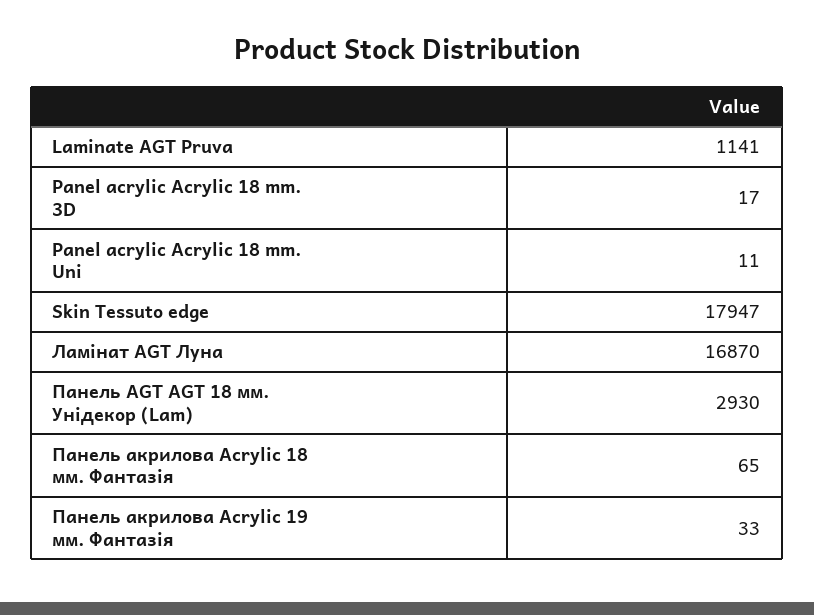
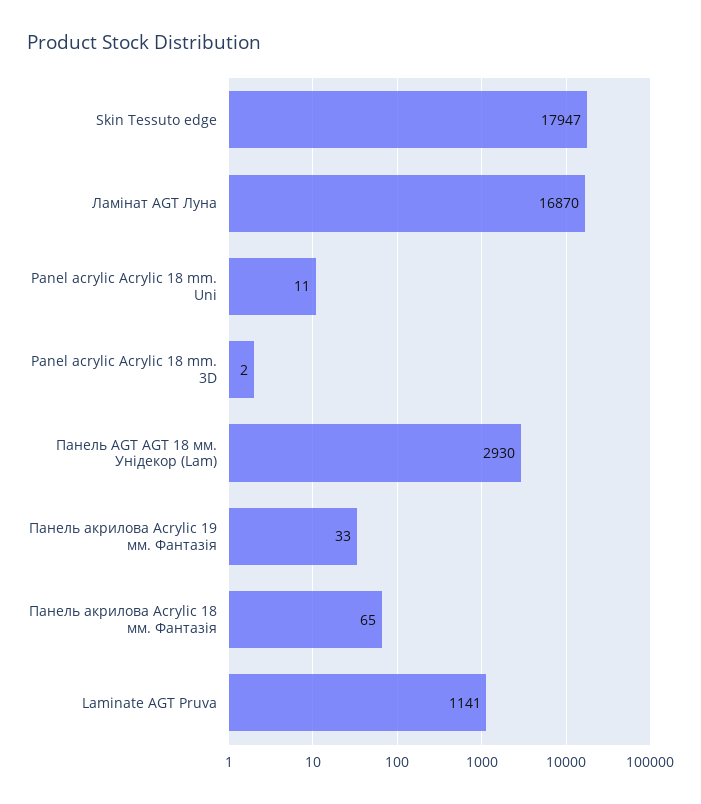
  {
    "Laminate AGT Pruva": 1141,
-   "Panel acrylic Acrylic 18 mm. 3D": 17,
+   "Panel acrylic Acrylic 18 mm. 3D": 2,
    "Panel acrylic Acrylic 18 mm. Uni": 11,
    "Skin Tessuto edge": 17947,
    "Ламінат AGT Луна": 16870,
    "Панель AGT AGT 18 мм. Унідекор (Lam)": 2930,
    "Панель акрилова Acrylic 18 мм. Фантазія": 65,
    "Панель акрилова Acrylic 19 мм. Фантазія": 33
  }

